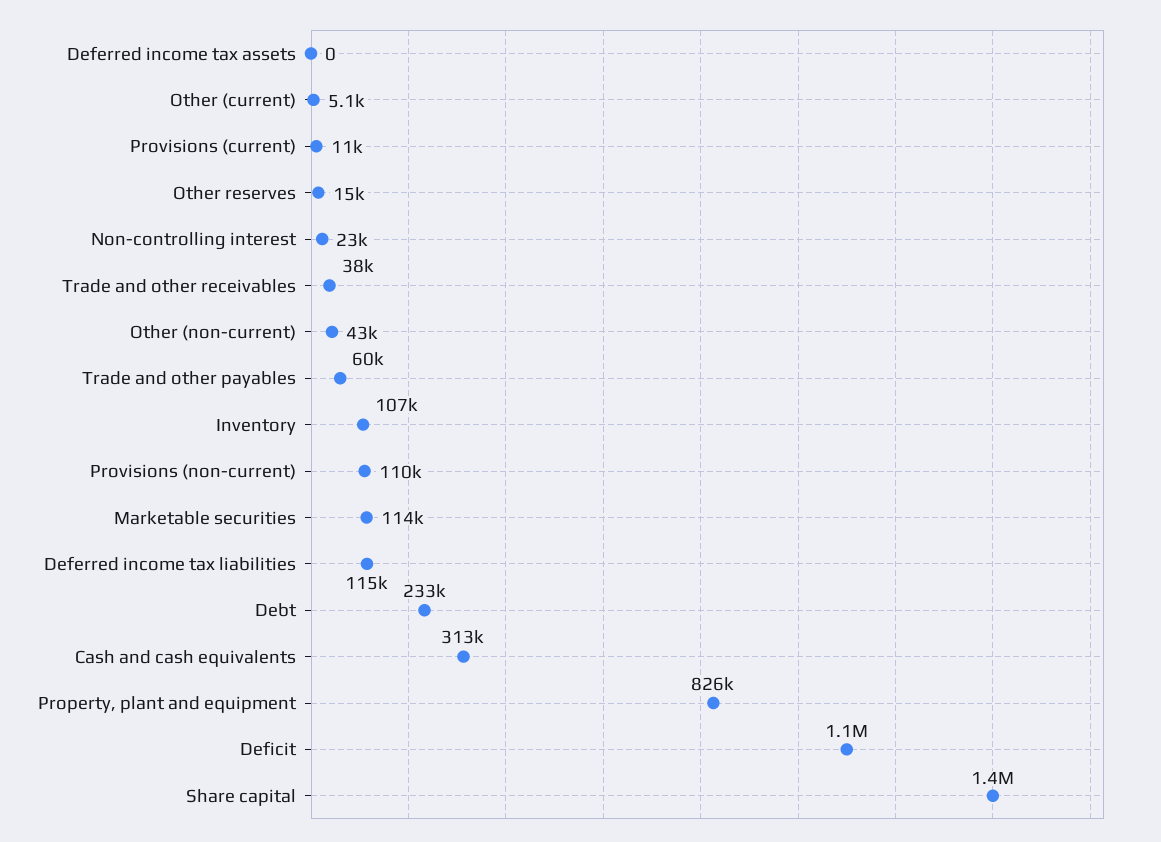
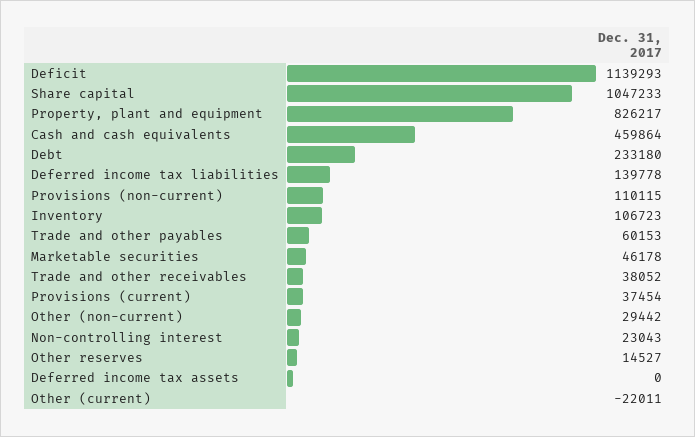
  {
    "Deferred income tax assets": 0,
-   "Other (current)": 5100,
+   "Other (current)": -22011,
-   "Provisions (current)": 11000,
+   "Provisions (current)": 37454,
    "Other reserves": 14527,
    "Non-controlling interest": 23043,
    "Trade and other receivables": 38052,
-   "Other (non-current)": 43000,
+   "Other (non-current)": 29442,
    "Trade and other payables": 60153,
    "Inventory": 106723,
    "Provisions (non-current)": 110115,
-   "Marketable securities": 114000,
+   "Marketable securities": 46178,
-   "Deferred income tax liabilities": 115000,
+   "Deferred income tax liabilities": 139778,
    "Debt": 233180,
-   "Cash and cash equivalents": 313000,
+   "Cash and cash equivalents": 459864,
    "Property, plant and equipment": 826217,
    "Deficit": 1139293,
-   "Share capital": 1400000
+   "Share capital": 1047233
  }

